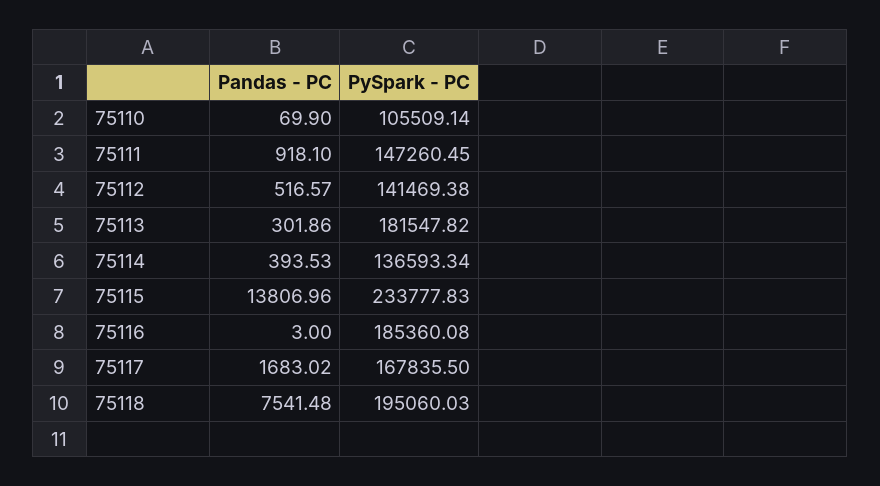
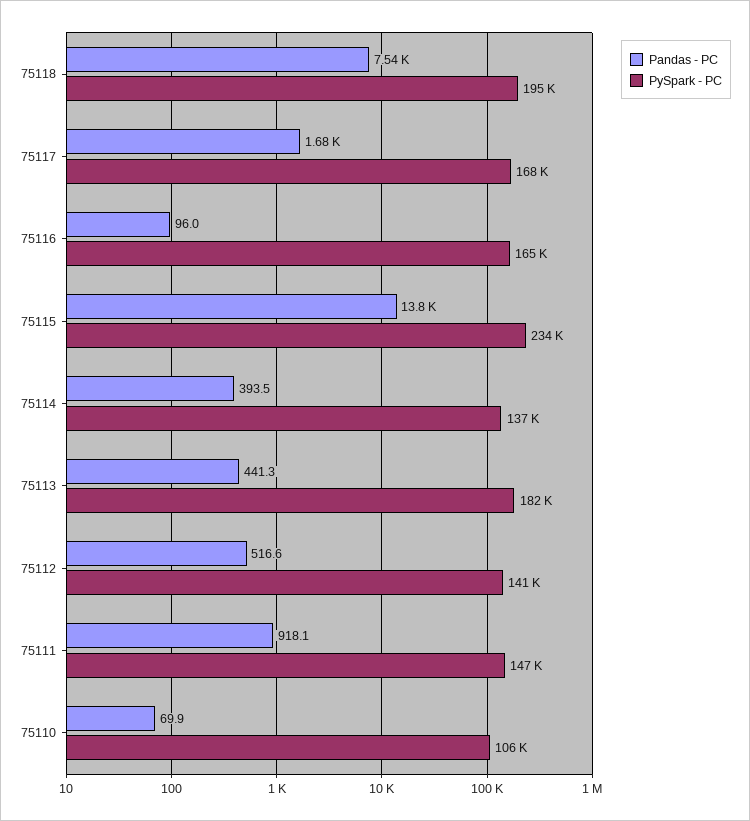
  {
    "Pandas - PC": {
      "75110": 69.9,
      "75111": 918.1,
      "75112": 516.57,
-     "75113": 301.86,
+     "75113": 441.3,
      "75114": 393.53,
      "75115": 13806.96,
-     "75116": 3,
+     "75116": 96,
      "75117": 1683.02,
      "75118": 7541.48
    },
    "PySpark - PC": {
      "75110": 105509.14,
      "75111": 147260.45,
      "75112": 141469.38,
      "75113": 181547.82,
      "75114": 136593.34,
      "75115": 233777.83,
-     "75116": 185360.08,
+     "75116": 165000,
      "75117": 167835.5,
      "75118": 195060.03
    }
  }

